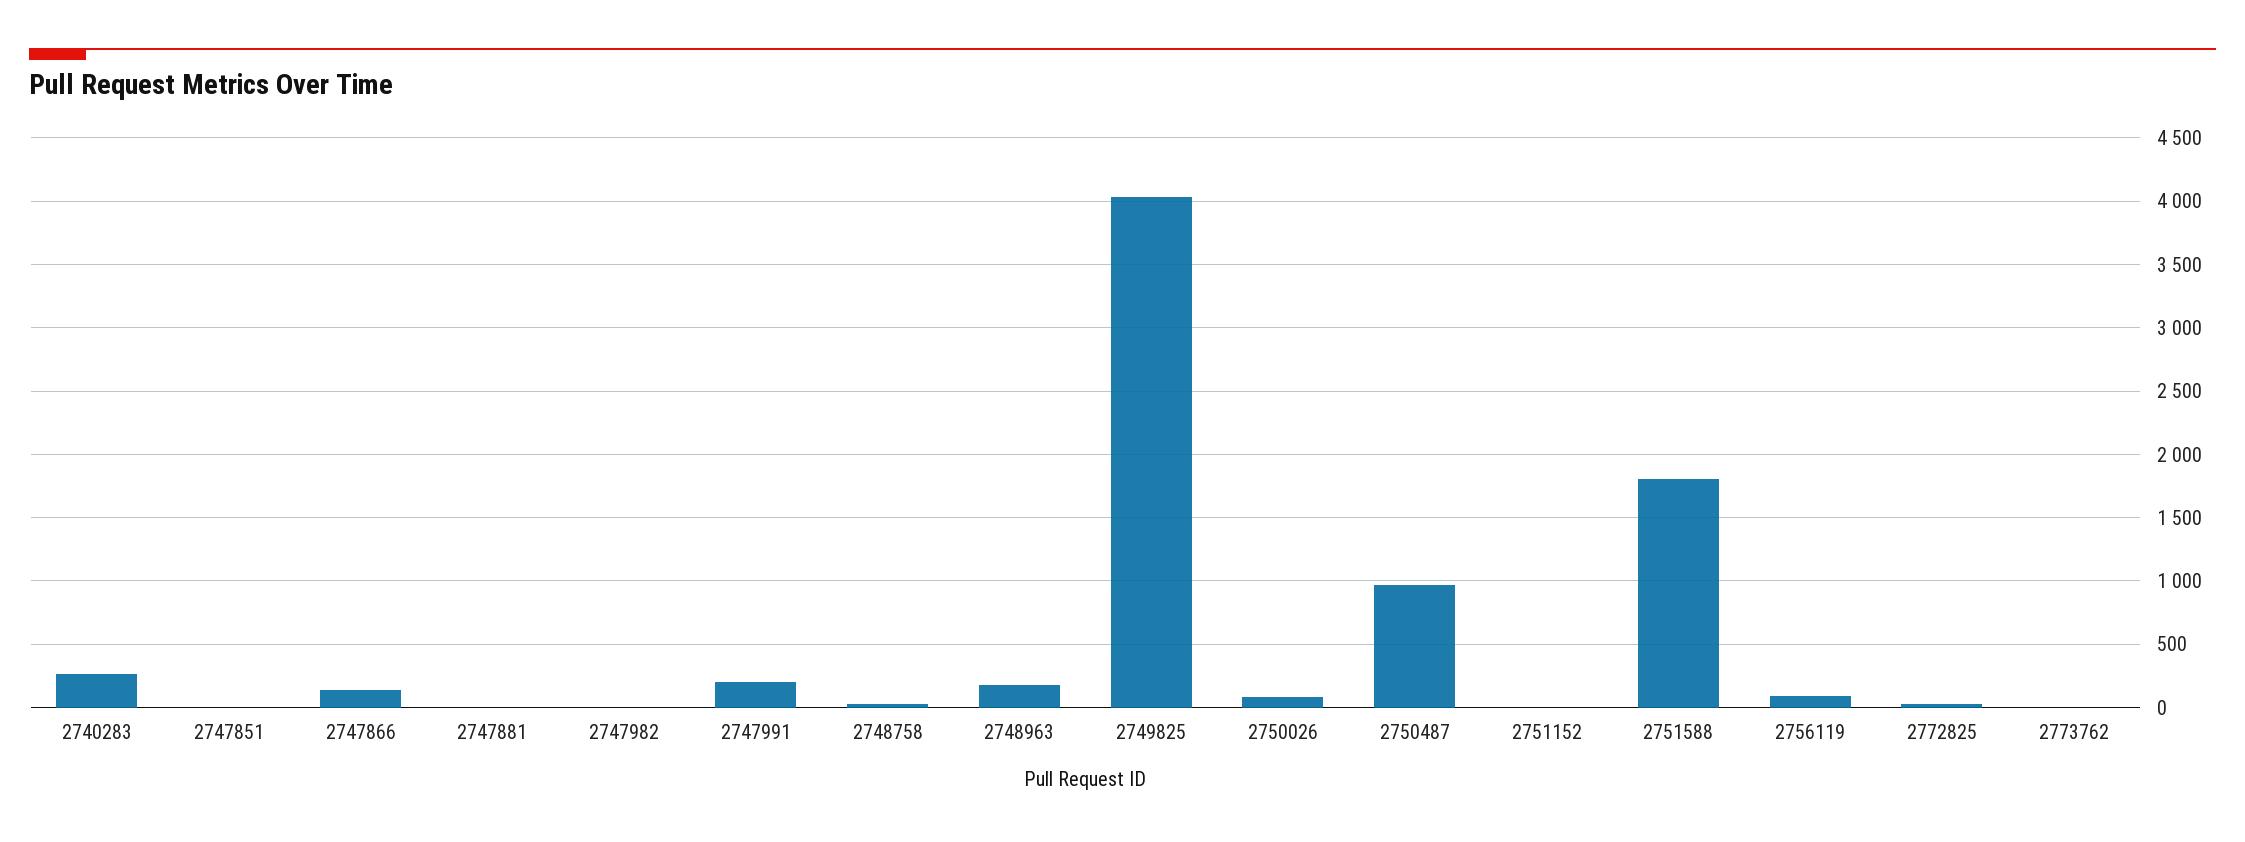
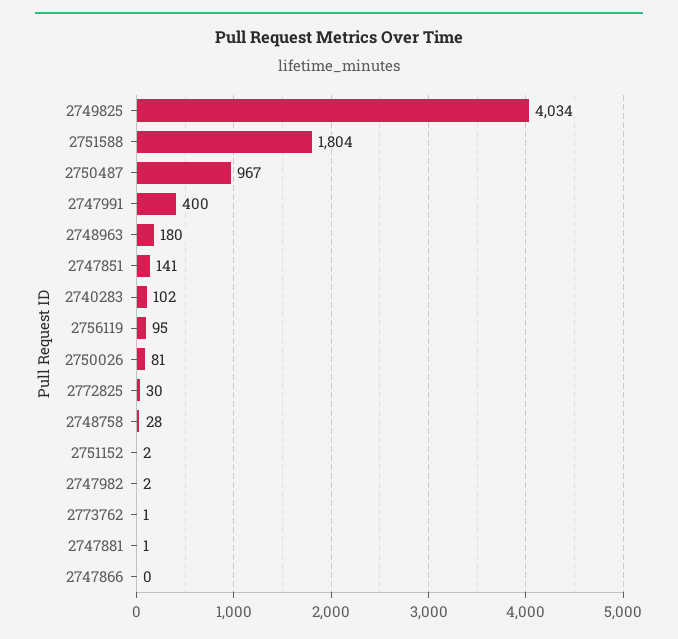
  {
-   "2740283": 250,
+   "2740283": 102,
-   "2747851": 0,
+   "2747851": 141,
-   "2747866": 150,
+   "2747866": 0,
    "2747881": 1,
    "2747982": 2,
-   "2747991": 200,
+   "2747991": 400,
    "2748758": 28,
    "2748963": 180,
    "2749825": 4034,
    "2750026": 81,
    "2750487": 967,
    "2751152": 2,
    "2751588": 1804,
    "2756119": 95,
    "2772825": 30,
    "2773762": 1
  }

